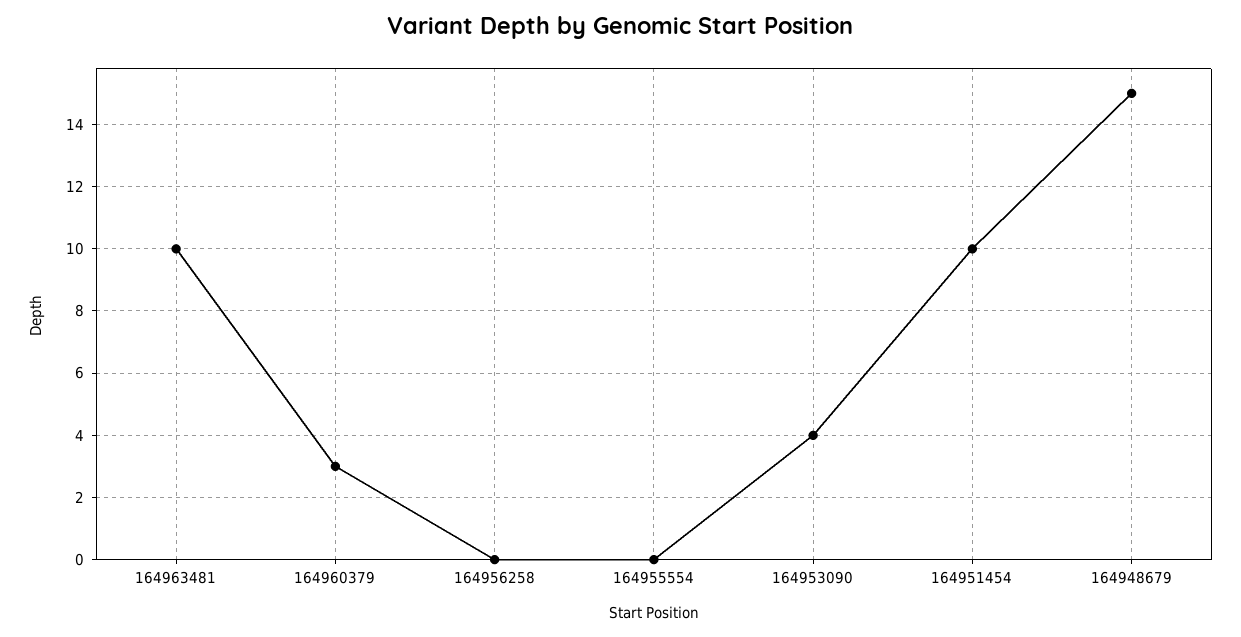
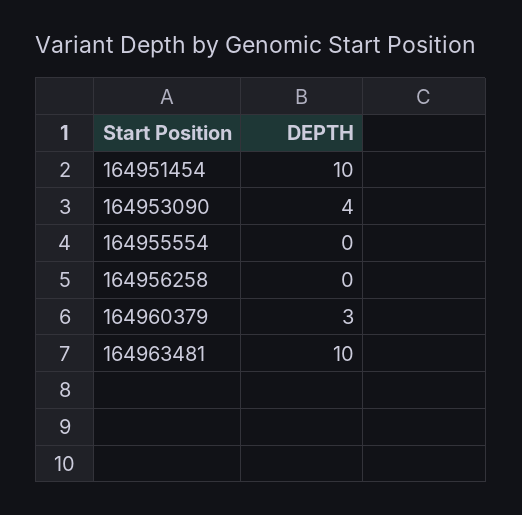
  {
    "164963481": 10,
    "164960379": 3,
    "164956258": 0,
    "164955554": 0,
    "164953090": 4,
-   "164951454": 10,
+   "164951454": 10
-   "164948679": 15
  }

